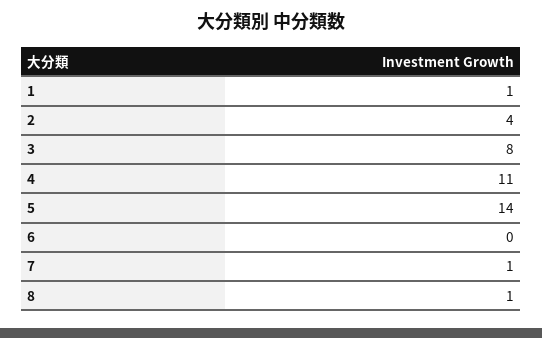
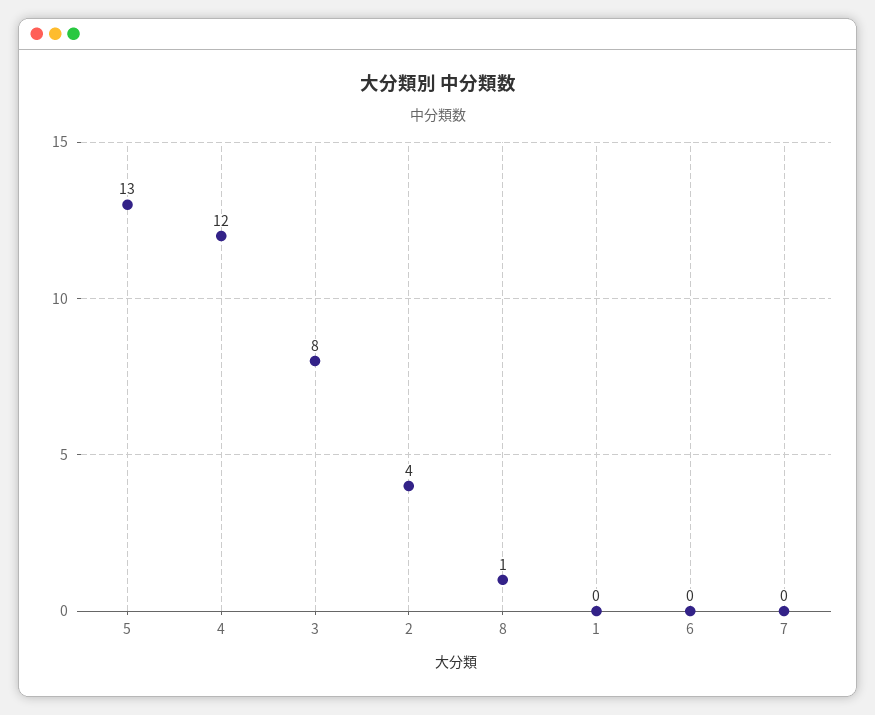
  {
-   "1": 1,
+   "1": 0,
    "2": 4,
    "3": 8,
-   "4": 11,
+   "4": 12,
-   "5": 14,
+   "5": 13,
    "6": 0,
-   "7": 1,
+   "7": 0,
    "8": 1
  }

